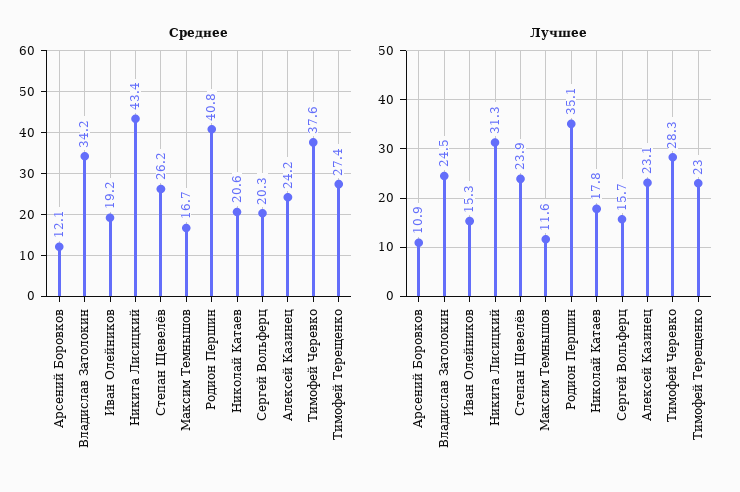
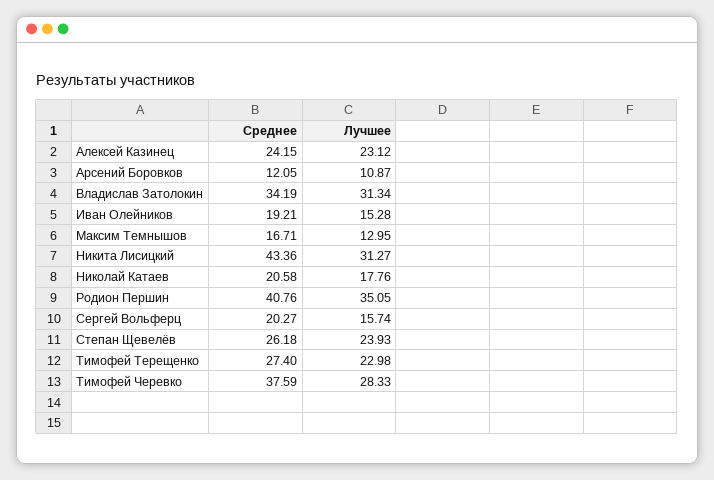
  {
    "Среднее": {
      "Арсений Боровков": 12.05,
      "Владислав Затолокин": 34.19,
      "Иван Олейников": 19.21,
      "Никита Лисицкий": 43.36,
      "Степан Щевелёв": 26.18,
      "Максим Темнышов": 16.71,
      "Родион Першин": 40.76,
      "Николай Катаев": 20.58,
      "Сергей Вольферц": 20.27,
      "Алексей Казинец": 24.15,
      "Тимофей Черевко": 37.59,
      "Тимофей Терещенко": 27.4
    },
    "Лучшее": {
      "Арсений Боровков": 10.87,
-     "Владислав Затолокин": 24.5,
+     "Владислав Затолокин": 31.34,
      "Иван Олейников": 15.28,
      "Никита Лисицкий": 31.27,
      "Степан Щевелёв": 23.93,
-     "Максим Темнышов": 11.6,
+     "Максим Темнышов": 12.95,
      "Родион Першин": 35.05,
      "Николай Катаев": 17.76,
      "Сергей Вольферц": 15.74,
      "Алексей Казинец": 23.12,
      "Тимофей Черевко": 28.33,
      "Тимофей Терещенко": 22.98
    }
  }

